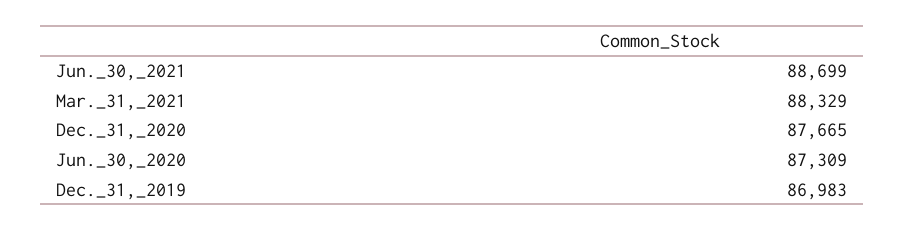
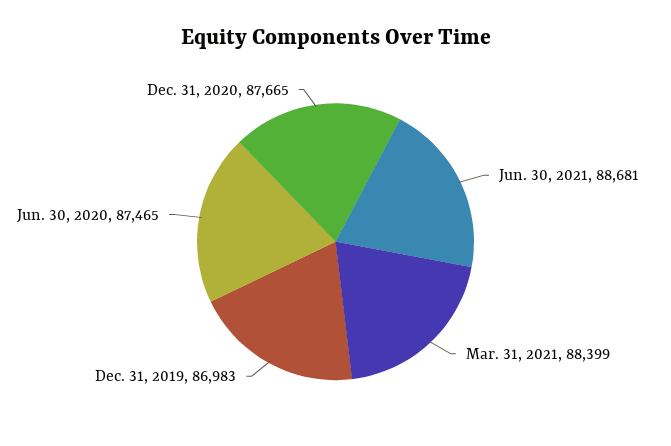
  {
-   "Jun._30,_2021": 88699,
+   "Jun._30,_2021": 88681,
-   "Mar._31,_2021": 88329,
+   "Mar._31,_2021": 88399,
    "Dec._31,_2020": 87665,
-   "Jun._30,_2020": 87309,
+   "Jun._30,_2020": 87465,
    "Dec._31,_2019": 86983
  }

